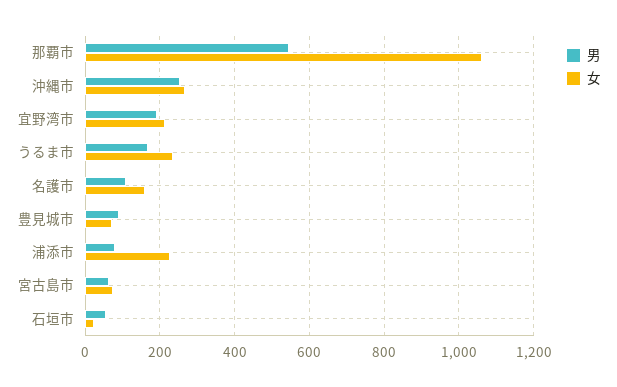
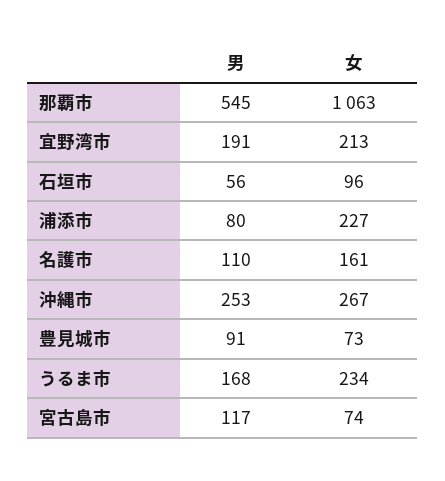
  {
    "男": {
      "那覇市": 545,
      "沖縄市": 253,
      "宜野湾市": 191,
      "うるま市": 168,
      "名護市": 110,
      "豊見城市": 91,
      "浦添市": 80,
-     "宮古島市": 60,
+     "宮古島市": 117,
      "石垣市": 56
    },
    "女": {
      "那覇市": 1063,
      "沖縄市": 267,
      "宜野湾市": 213,
      "うるま市": 234,
      "名護市": 161,
      "豊見城市": 73,
      "浦添市": 227,
      "宮古島市": 74,
-     "石垣市": 20
+     "石垣市": 96
    }
  }

